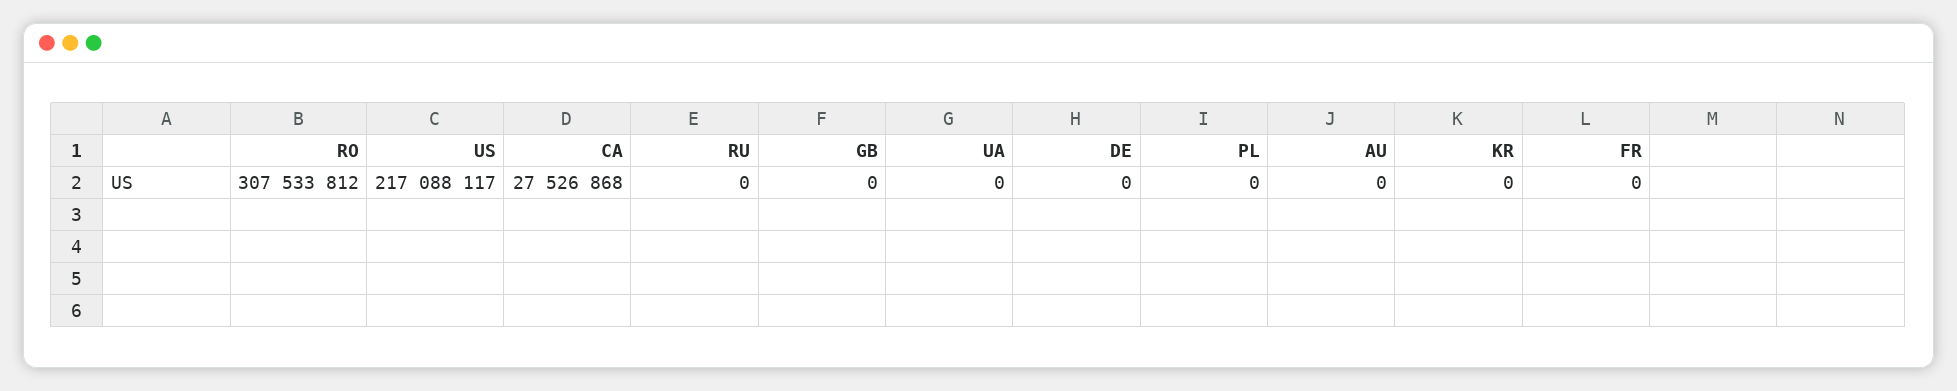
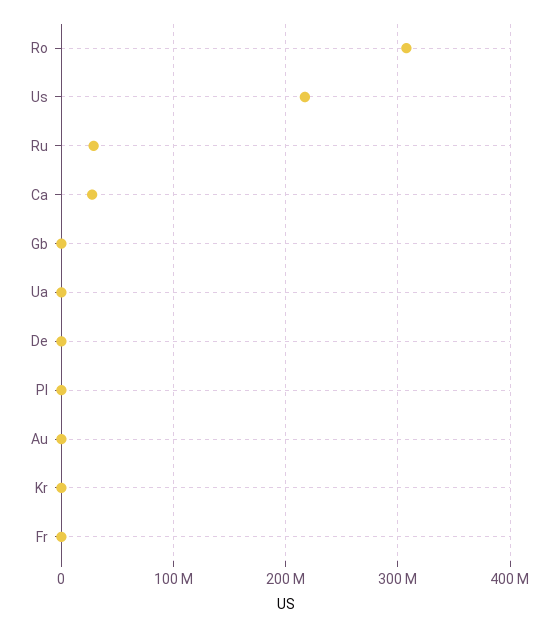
  {
    "RO": 307533812,
    "US": 217088117,
    "CA": 27526868,
-   "RU": 0,
+   "RU": 30000000,
    "GB": 0,
    "UA": 0,
    "DE": 0,
    "PL": 0,
    "AU": 0,
    "KR": 0,
    "FR": 0
  }

